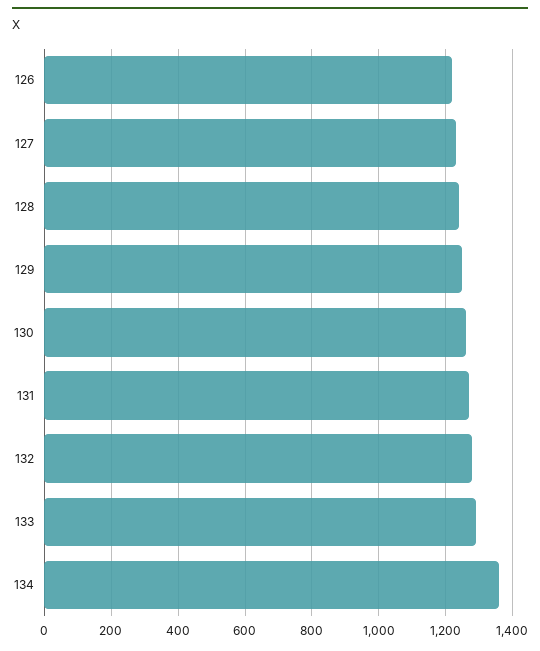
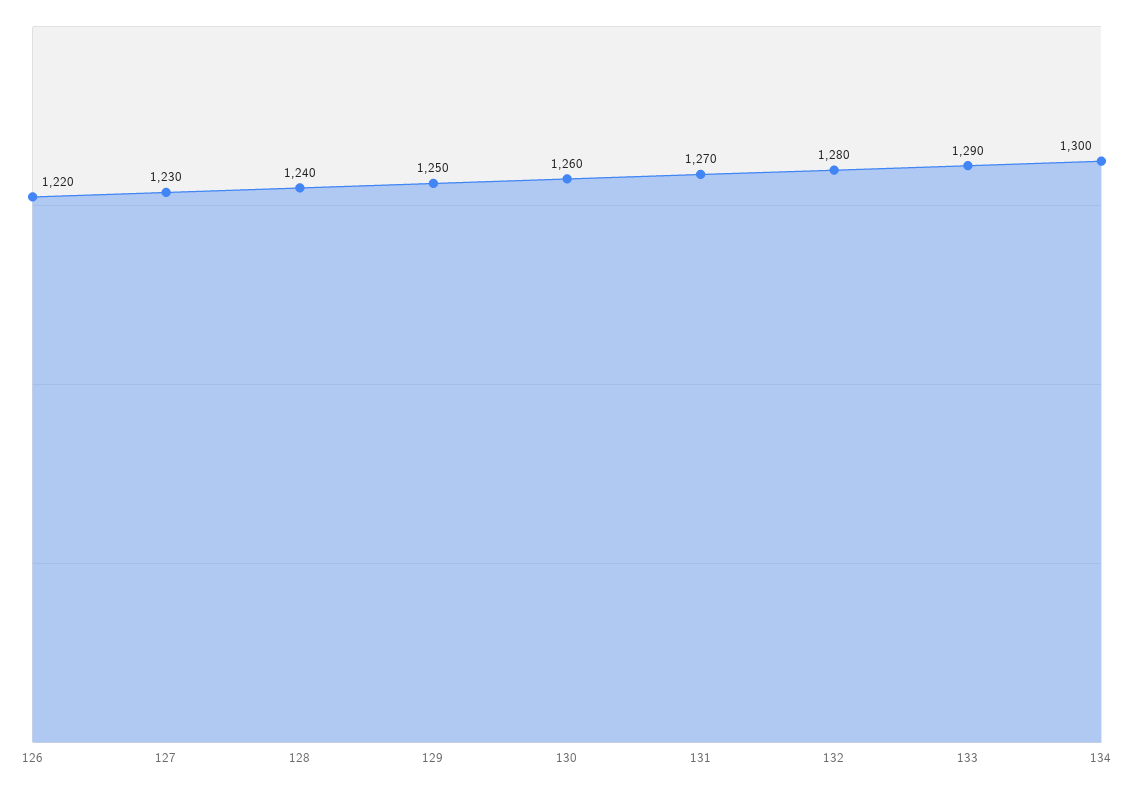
  {
    "126": 1220,
    "127": 1230,
    "128": 1240,
    "129": 1250,
    "130": 1260,
    "131": 1270,
    "132": 1280,
    "133": 1290,
-   "134": 1360
+   "134": 1300
  }

